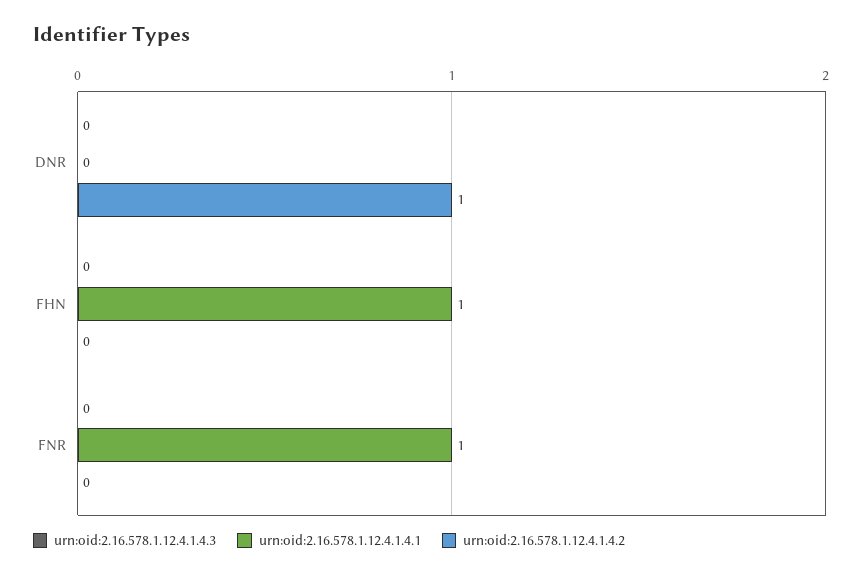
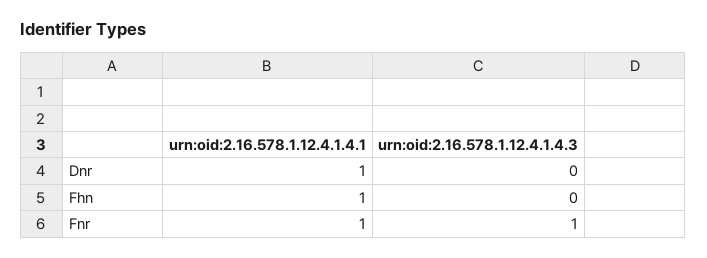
  {
    "urn:oid:2.16.578.1.12.4.1.4.3": {
      "DNR": 0,
      "FHN": 0,
-     "FNR": 0
+     "FNR": 1
    },
    "urn:oid:2.16.578.1.12.4.1.4.1": {
-     "DNR": 0,
+     "DNR": 1,
      "FHN": 1,
      "FNR": 1
-   },
+   }
-   "urn:oid:2.16.578.1.12.4.1.4.2": {
-     "DNR": 1,
-     "FHN": 0,
-     "FNR": 0
-   }
  }

